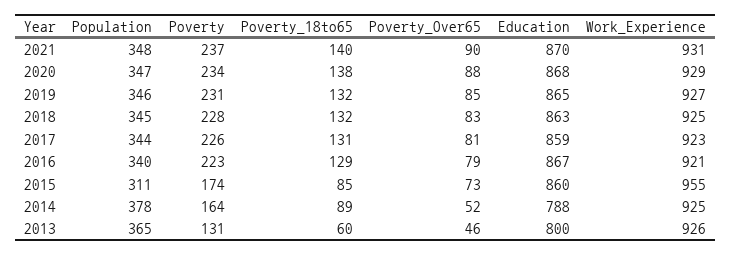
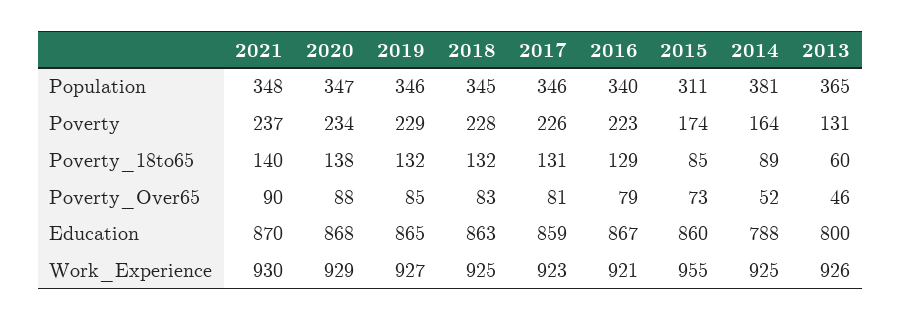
  {
    "Population": {
      "2021": 348,
      "2020": 347,
      "2019": 346,
      "2018": 345,
-     "2017": 344,
+     "2017": 346,
      "2016": 340,
      "2015": 311,
-     "2014": 378,
+     "2014": 381,
      "2013": 365
    },
    "Poverty": {
      "2021": 237,
      "2020": 234,
-     "2019": 231,
+     "2019": 229,
      "2018": 228,
      "2017": 226,
      "2016": 223,
      "2015": 174,
      "2014": 164,
      "2013": 131
    },
    "Poverty_18to65": {
      "2021": 140,
      "2020": 138,
      "2019": 132,
      "2018": 132,
      "2017": 131,
      "2016": 129,
      "2015": 85,
      "2014": 89,
      "2013": 60
    },
    "Poverty_Over65": {
      "2021": 90,
      "2020": 88,
      "2019": 85,
      "2018": 83,
      "2017": 81,
      "2016": 79,
      "2015": 73,
      "2014": 52,
      "2013": 46
    },
    "Education": {
      "2021": 870,
      "2020": 868,
      "2019": 865,
      "2018": 863,
      "2017": 859,
      "2016": 867,
      "2015": 860,
      "2014": 788,
      "2013": 800
    },
    "Work_Experience": {
-     "2021": 931,
+     "2021": 930,
      "2020": 929,
      "2019": 927,
      "2018": 925,
      "2017": 923,
      "2016": 921,
      "2015": 955,
      "2014": 925,
      "2013": 926
    }
  }

